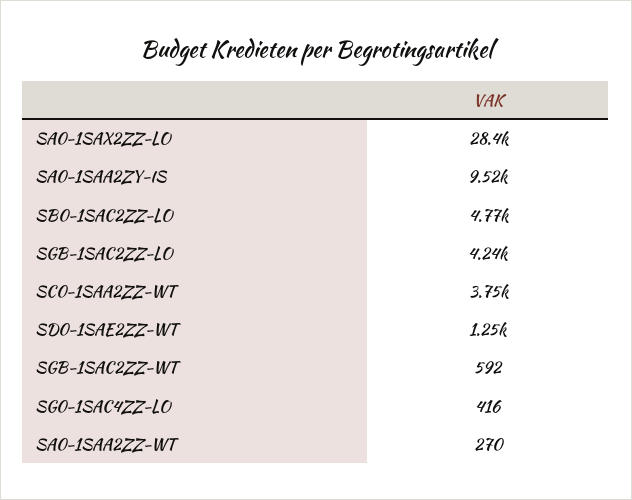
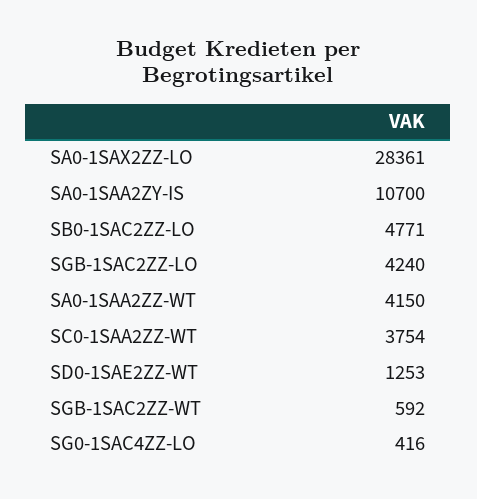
  {
    "SA0-1SAX2ZZ-LO": 28361,
-   "SA0-1SAA2ZY-IS": 9520,
+   "SA0-1SAA2ZY-IS": 10700,
    "SB0-1SAC2ZZ-LO": 4771,
    "SGB-1SAC2ZZ-LO": 4240,
    "SC0-1SAA2ZZ-WT": 3754,
    "SD0-1SAE2ZZ-WT": 1253,
    "SGB-1SAC2ZZ-WT": 592,
    "SG0-1SAC4ZZ-LO": 416,
-   "SA0-1SAA2ZZ-WT": 270
+   "SA0-1SAA2ZZ-WT": 4150
  }

